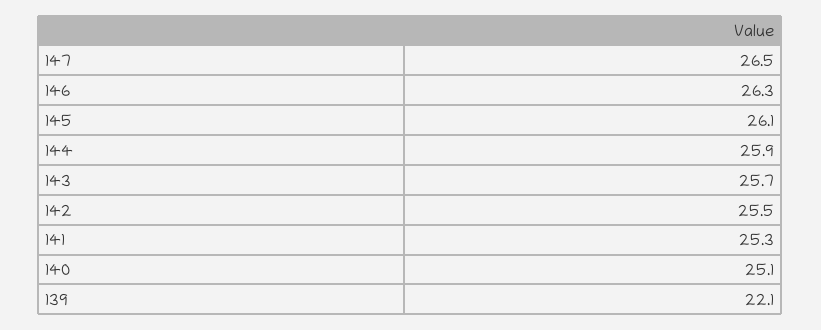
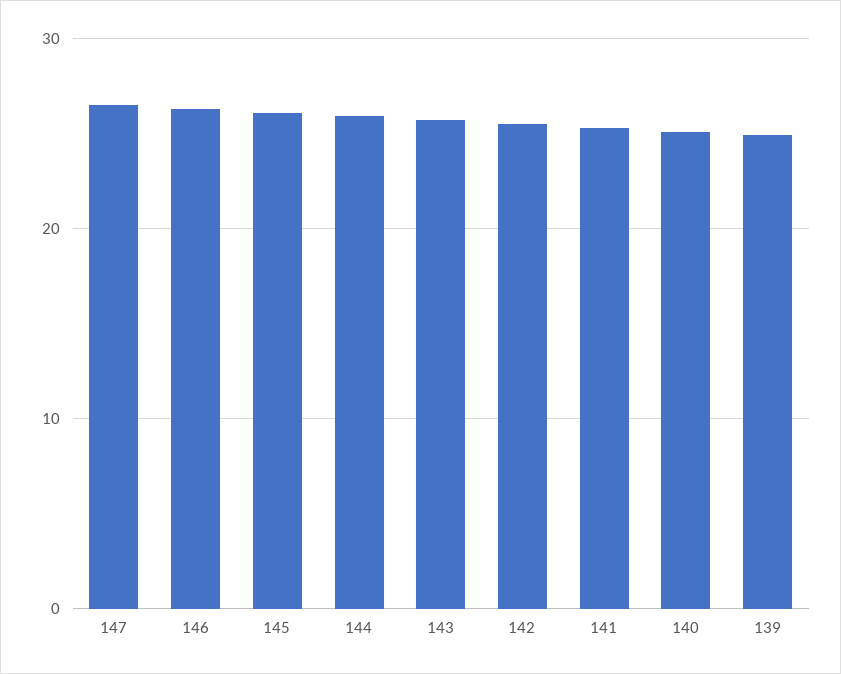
  {
    "147": 26.5,
    "146": 26.3,
    "145": 26.1,
    "144": 25.9,
    "143": 25.7,
    "142": 25.5,
    "141": 25.3,
    "140": 25.1,
-   "139": 22.1
+   "139": 25
  }

